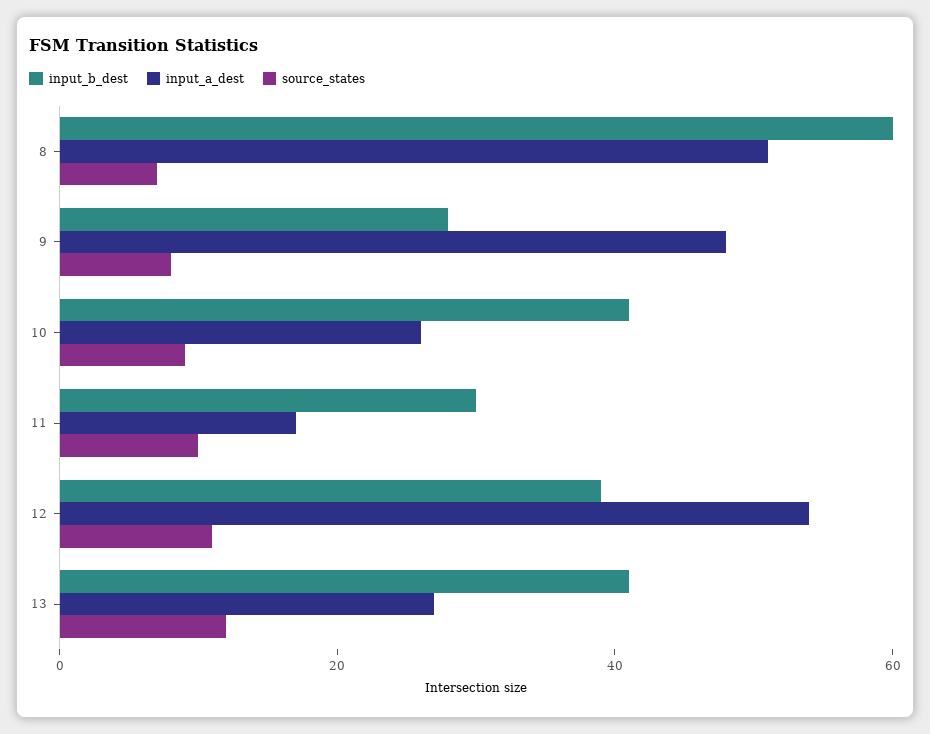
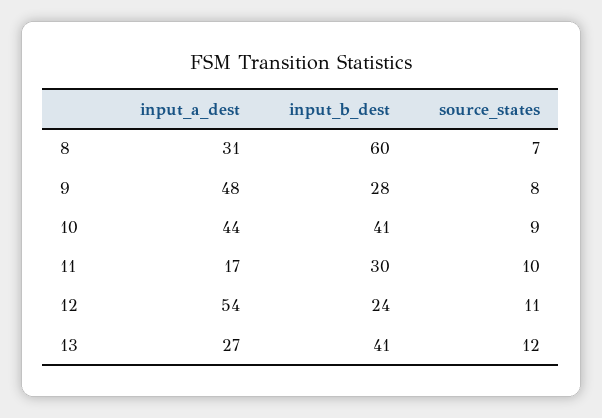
  {
    "input_b_dest": {
      "8": 60,
      "9": 28,
      "10": 41,
      "11": 30,
-     "12": 40,
+     "12": 24,
      "13": 41
    },
    "input_a_dest": {
-     "8": 50,
+     "8": 31,
      "9": 48,
-     "10": 25,
+     "10": 44,
      "11": 17,
      "12": 54,
      "13": 27
    },
    "source_states": {
      "8": 7,
      "9": 8,
      "10": 9,
      "11": 10,
      "12": 11,
      "13": 12
    }
  }

